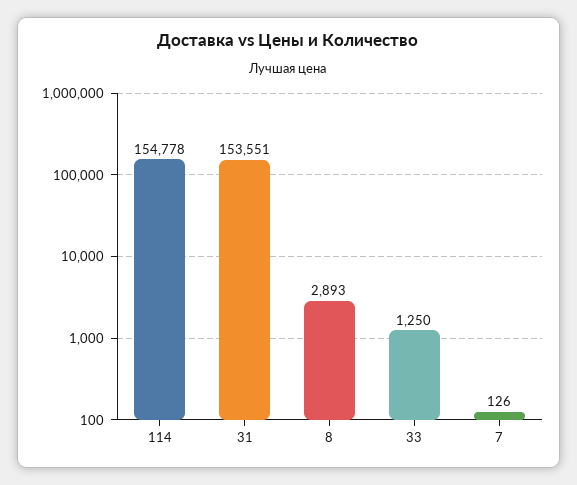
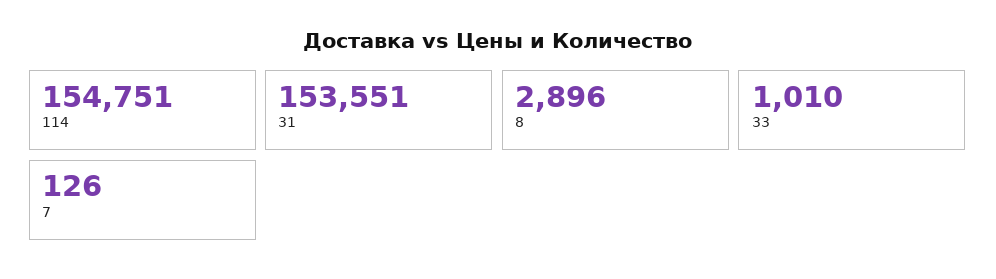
  {
-   "114": 154778,
+   "114": 154751,
    "31": 153551,
-   "8": 2893,
+   "8": 2896,
-   "33": 1250,
+   "33": 1010,
    "7": 126
  }

